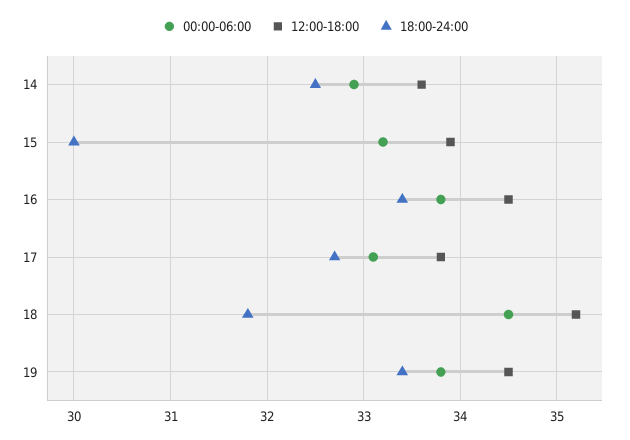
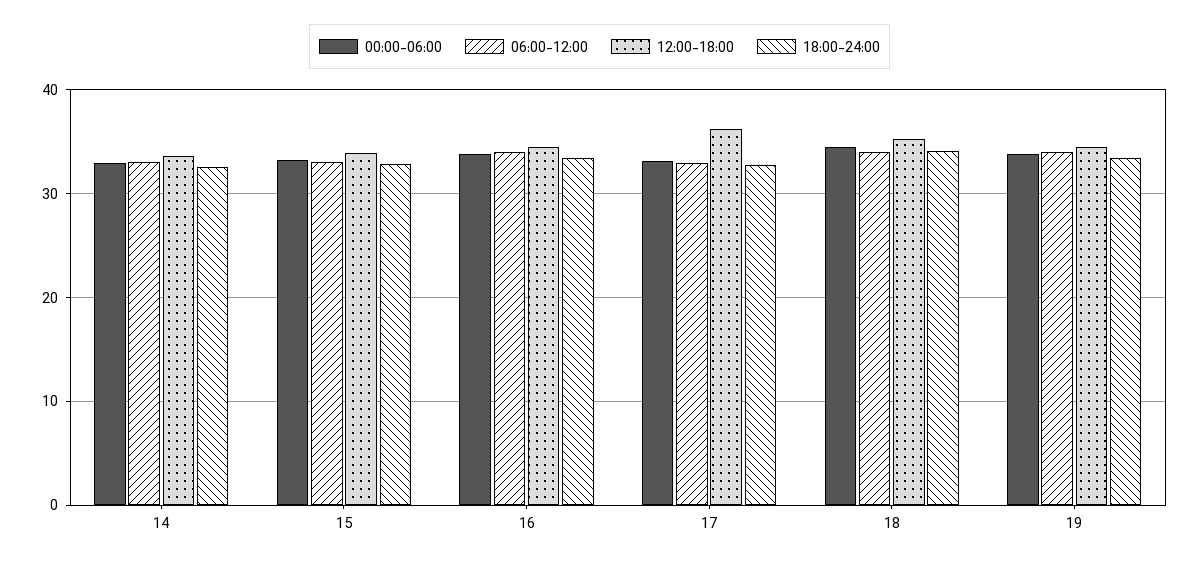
  {
    "00:00-06:00": {
      "14": 32.9,
      "15": 33.2,
      "16": 33.8,
      "17": 33.1,
      "18": 34.5,
      "19": 33.8
    },
    "12:00-18:00": {
      "14": 33.6,
      "15": 33.9,
      "16": 34.5,
-     "17": 33.8,
+     "17": 36,
      "18": 35.2,
      "19": 34.5
    },
    "18:00-24:00": {
      "14": 32.5,
-     "15": 30,
+     "15": 33,
      "16": 33.4,
      "17": 32.7,
-     "18": 31.8,
+     "18": 34,
      "19": 33.4
-   }
+   },
+   "06:00-12:00": {
+     "14": 33,
+     "15": 33,
+     "16": 34,
+     "17": 33,
+     "18": 34,
+     "19": 34
+   }
  }

